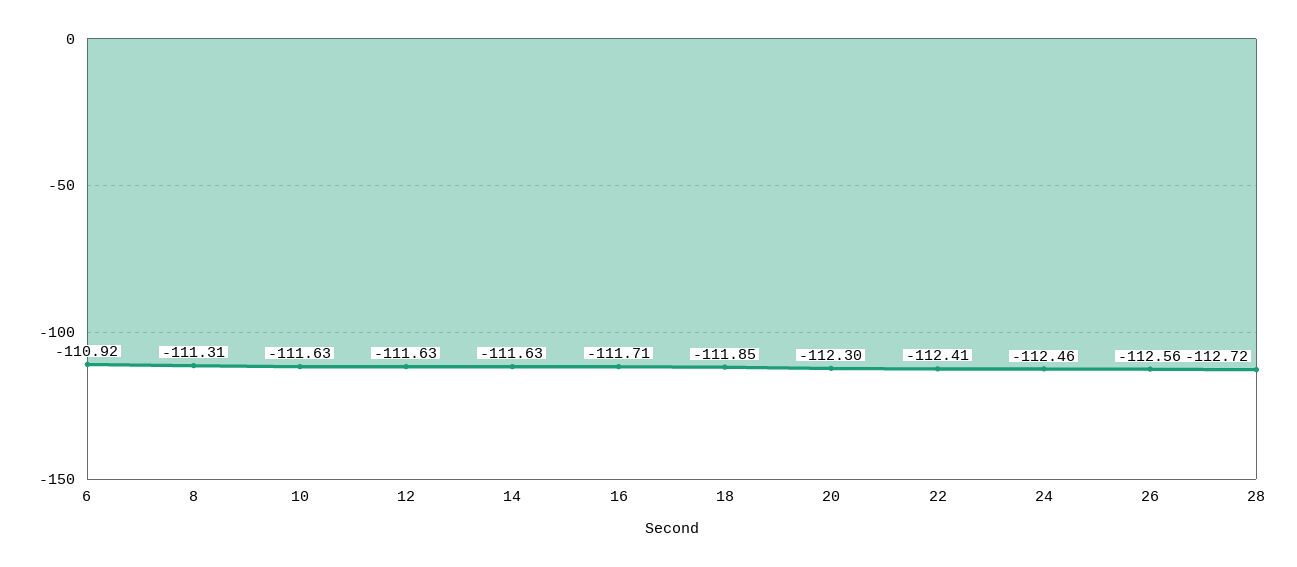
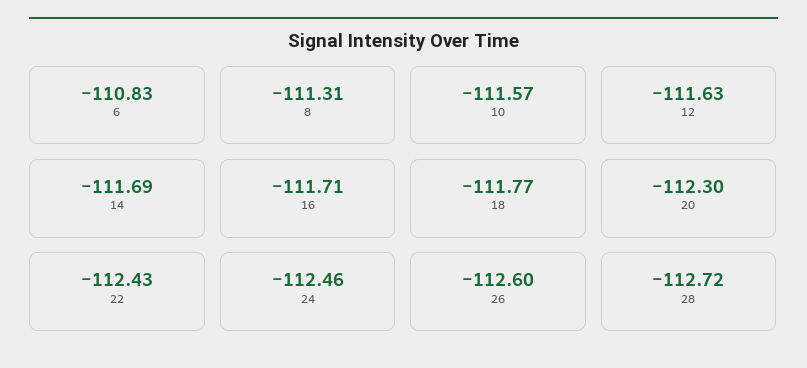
  {
-   "6": -110.92,
+   "6": -110.83,
    "8": -111.31,
-   "10": -111.63,
+   "10": -111.57,
    "12": -111.63,
-   "14": -111.63,
+   "14": -111.69,
    "16": -111.71,
-   "18": -111.85,
+   "18": -111.77,
    "20": -112.3,
-   "22": -112.41,
+   "22": -112.43,
    "24": -112.46,
-   "26": -112.56,
+   "26": -112.6,
    "28": -112.72
  }

